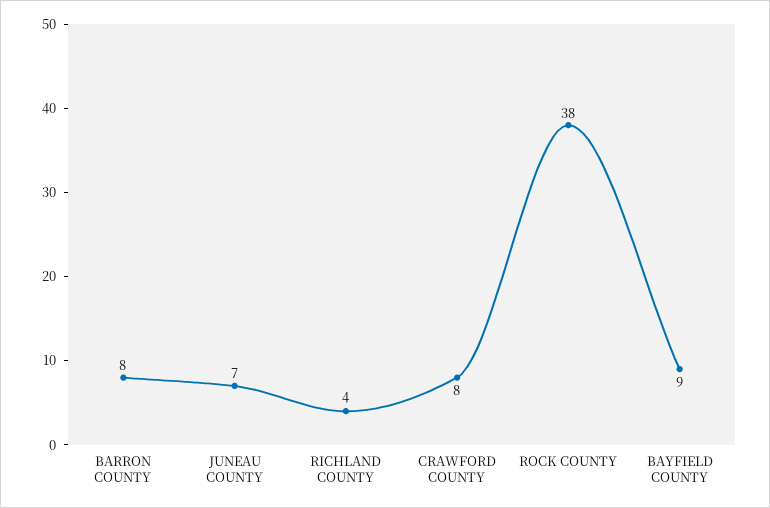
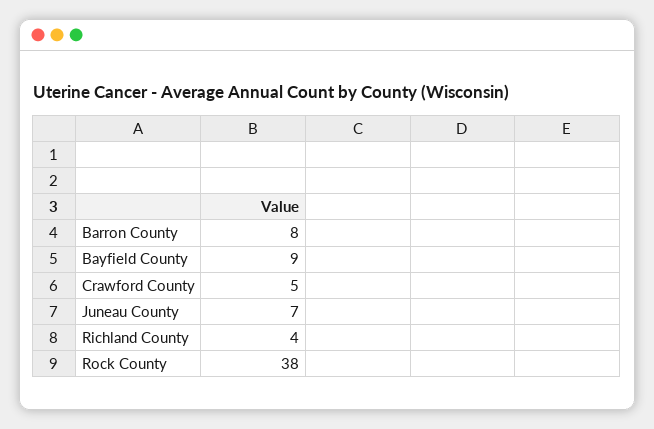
  {
    "BARRON COUNTY": 8,
    "JUNEAU COUNTY": 7,
    "RICHLAND COUNTY": 4,
-   "CRAWFORD COUNTY": 8,
+   "CRAWFORD COUNTY": 5,
    "ROCK COUNTY": 38,
    "BAYFIELD COUNTY": 9
  }

